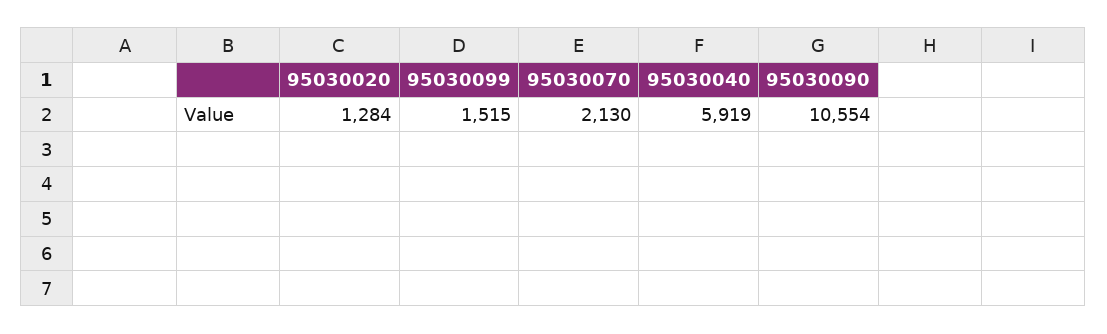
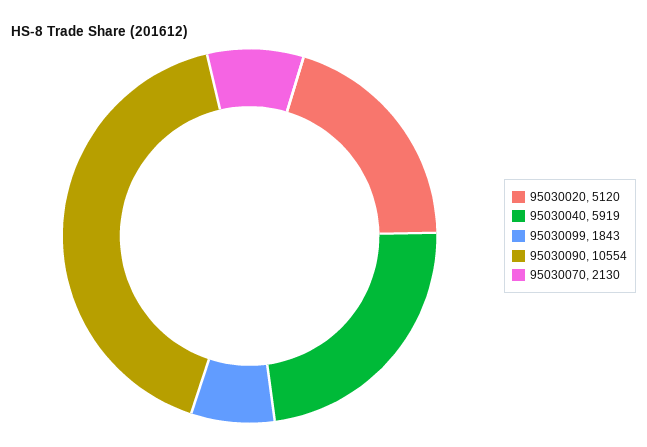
  {
-   "95030020": 1284,
+   "95030020": 5120,
-   "95030099": 1515,
+   "95030099": 1843,
    "95030070": 2130,
    "95030040": 5919,
    "95030090": 10554
  }

